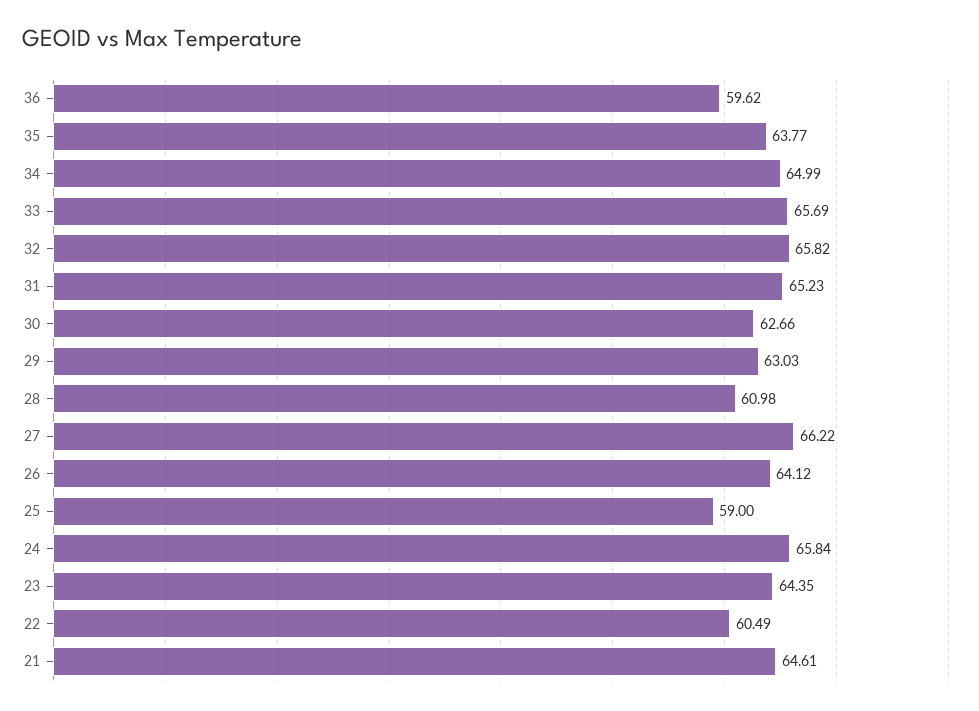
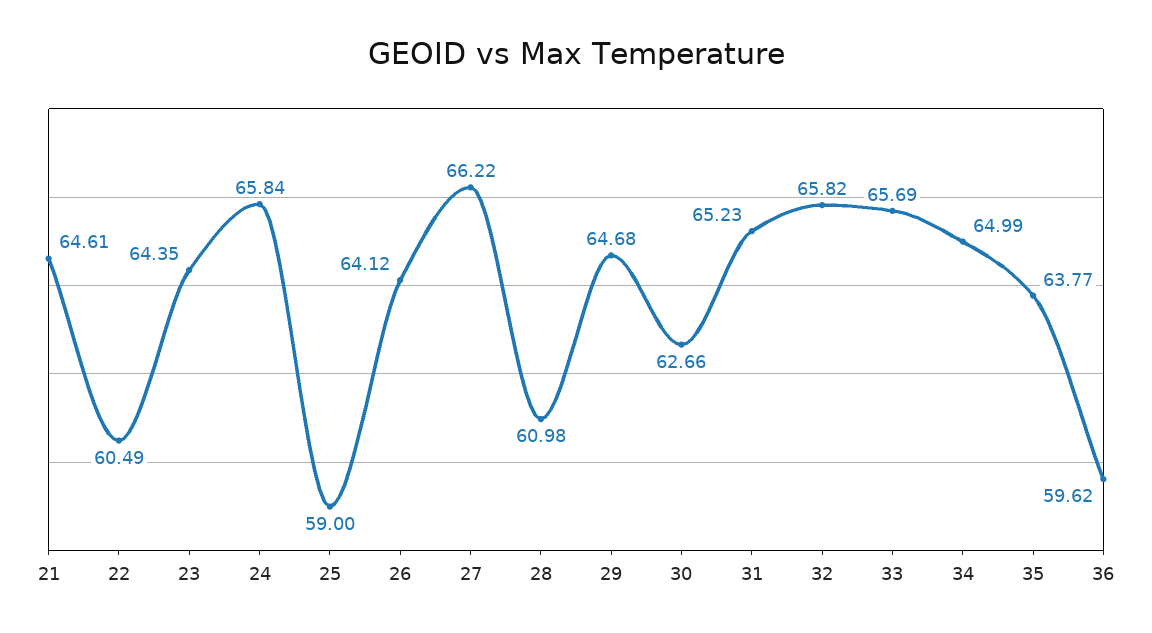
  {
    "36": 59.62,
    "35": 63.77,
    "34": 64.99,
    "33": 65.69,
    "32": 65.82,
    "31": 65.23,
    "30": 62.66,
-   "29": 63.03,
+   "29": 64.68,
    "28": 60.98,
    "27": 66.22,
    "26": 64.12,
    "25": 59,
    "24": 65.84,
    "23": 64.35,
    "22": 60.49,
    "21": 64.61
  }

